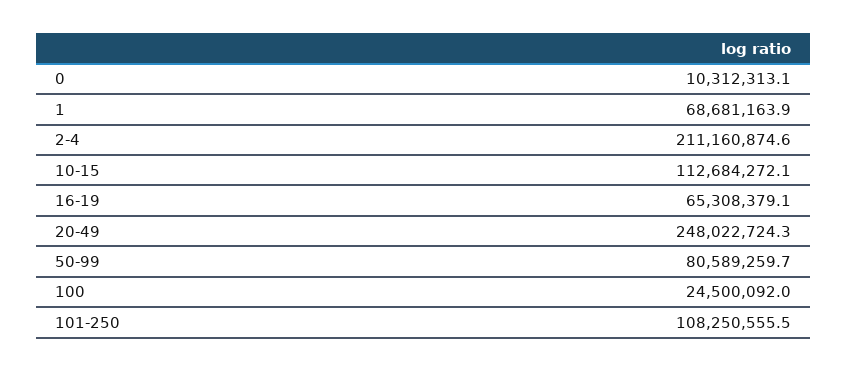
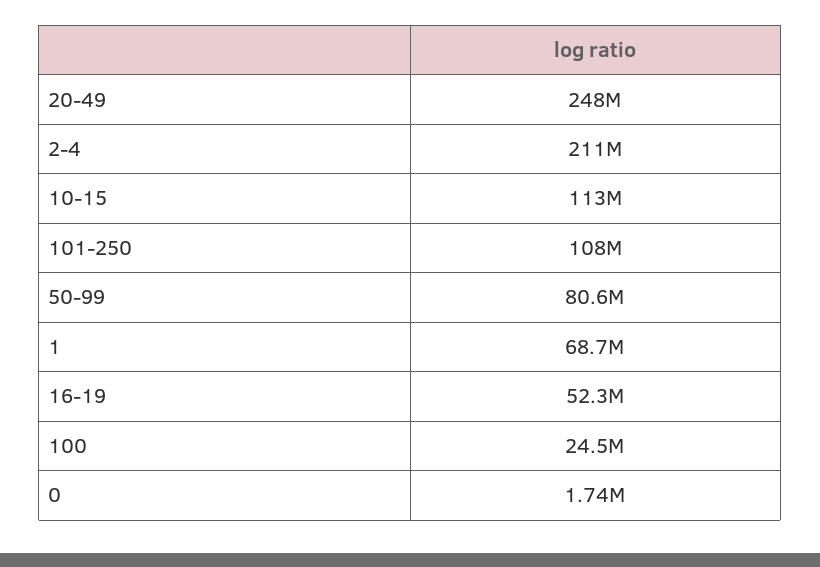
  {
-   "0": 10312313.1,
+   "0": 1740000,
    "1": 68681163.9,
    "2-4": 211160874.6,
    "10-15": 112684272.1,
-   "16-19": 65308379.1,
+   "16-19": 52300000,
    "20-49": 248022724.3,
    "50-99": 80589259.7,
    "100": 24500092,
    "101-250": 108250555.5
  }

